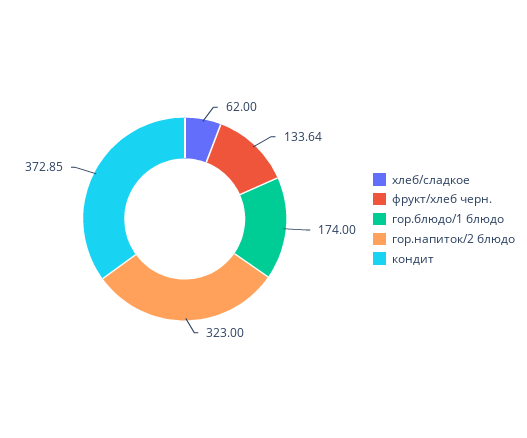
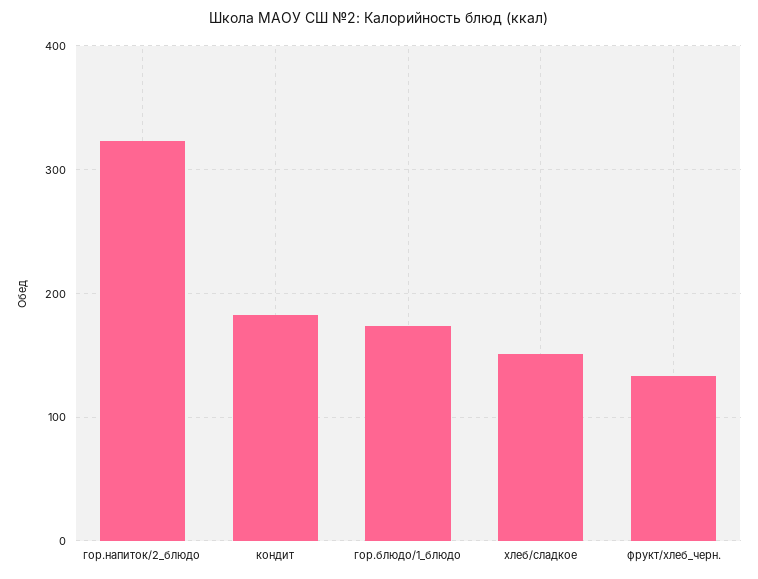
  {
-   "хлеб/сладкое": 62,
+   "хлеб/сладкое": 150,
    "фрукт/хлеб черн.": 133.64,
    "гор.блюдо/1 блюдо": 174,
    "гор.напиток/2 блюдо": 323,
-   "кондит": 372.85
+   "кондит": 180
  }

